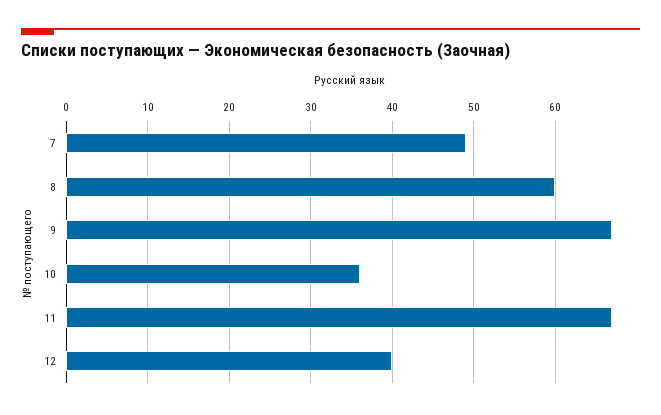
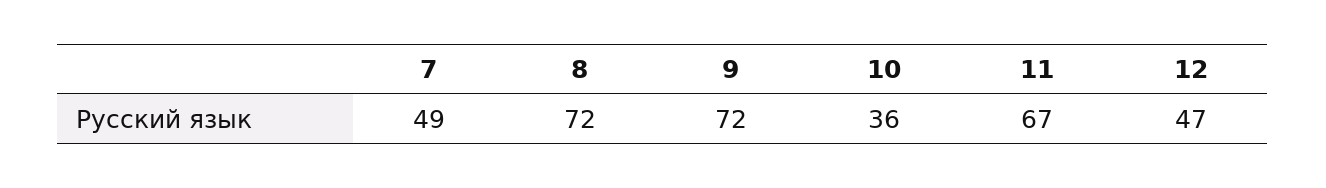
  {
    "7": 49,
-   "8": 60,
+   "8": 72,
-   "9": 67,
+   "9": 72,
    "10": 36,
    "11": 67,
-   "12": 40
+   "12": 47
  }

